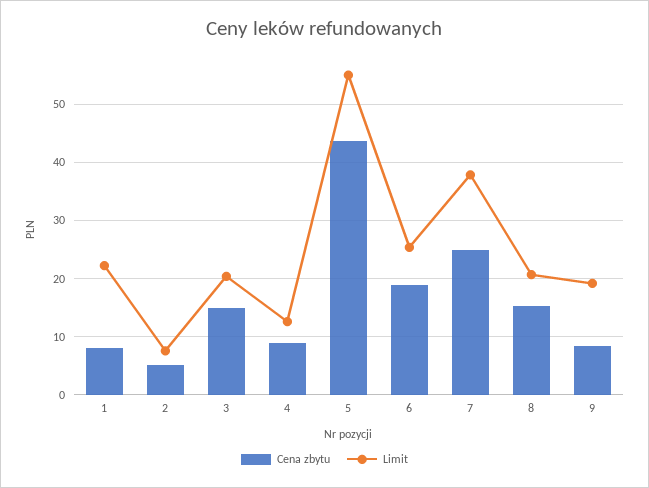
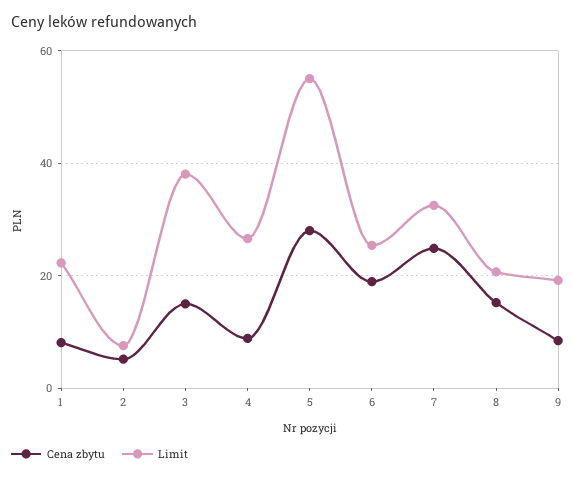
  {
    "Cena zbytu": {
      "1": 8,
      "2": 6,
      "3": 16,
      "4": 8,
-     "5": 44,
+     "5": 28,
      "6": 18,
      "7": 24,
      "8": 16,
      "9": 8
    },
    "Limit": {
      "1": 22,
      "2": 8,
-     "3": 20,
+     "3": 38,
-     "4": 12,
+     "4": 26,
      "5": 56,
      "6": 26,
-     "7": 38,
+     "7": 32,
      "8": 20,
      "9": 20
    }
  }

